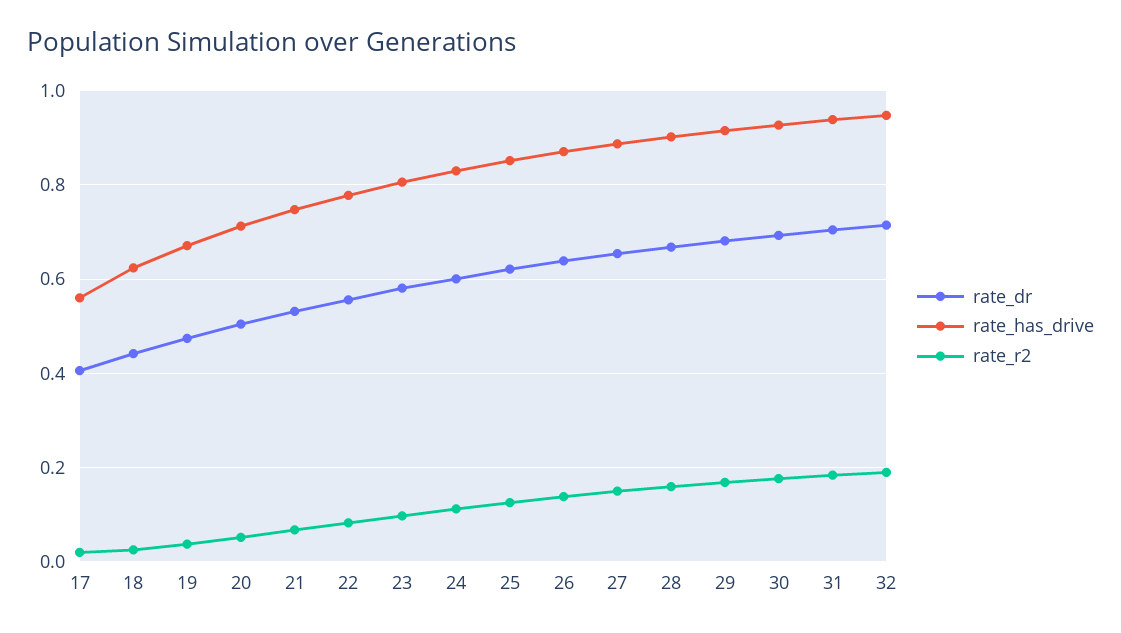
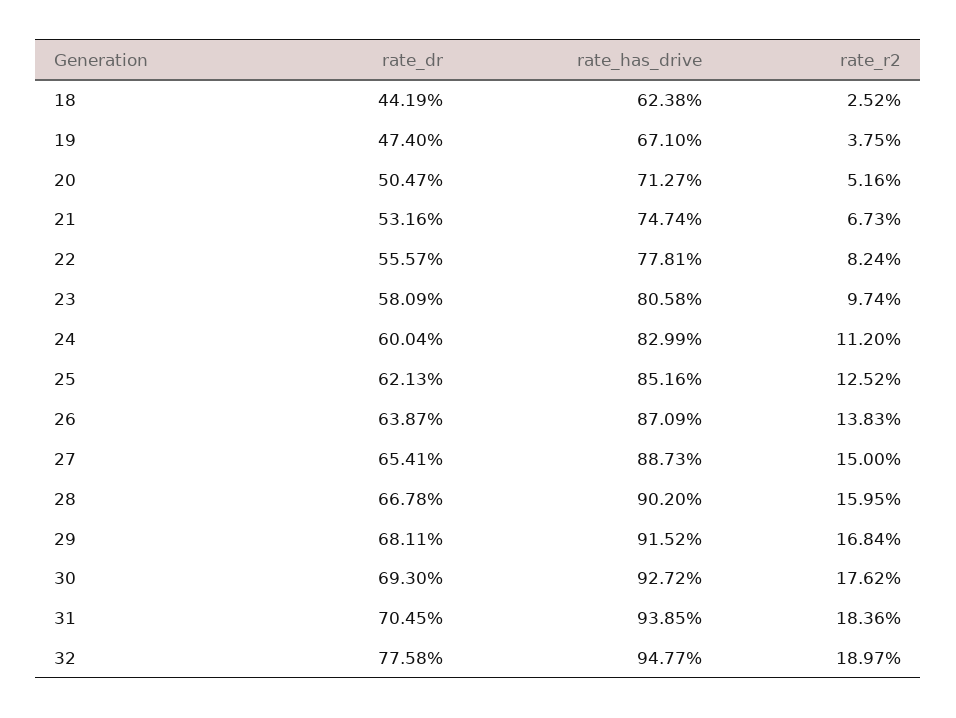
  {
    "rate_dr": {
-     "17": 0.4,
      "18": 0.4419,
      "19": 0.474,
      "20": 0.5047,
      "21": 0.5316,
      "22": 0.5557,
      "23": 0.5809,
      "24": 0.6004,
      "25": 0.6213,
      "26": 0.6387,
      "27": 0.6541,
      "28": 0.6678,
      "29": 0.6811,
      "30": 0.693,
      "31": 0.7045,
-     "32": 0.72
+     "32": 0.7758
    },
    "rate_has_drive": {
-     "17": 0.56,
      "18": 0.6238,
      "19": 0.671,
      "20": 0.7127,
      "21": 0.7474,
      "22": 0.7781,
      "23": 0.8058,
      "24": 0.8299,
      "25": 0.8516,
      "26": 0.8709,
      "27": 0.8873,
      "28": 0.902,
      "29": 0.9152,
      "30": 0.9272,
      "31": 0.9385,
      "32": 0.9477
    },
    "rate_r2": {
-     "17": 0.02,
      "18": 0.0252,
      "19": 0.0375,
      "20": 0.0516,
      "21": 0.0673,
      "22": 0.0824,
      "23": 0.0974,
      "24": 0.112,
      "25": 0.1252,
      "26": 0.1383,
      "27": 0.15,
      "28": 0.1595,
      "29": 0.1684,
      "30": 0.1762,
      "31": 0.1836,
      "32": 0.1897
    }
  }

